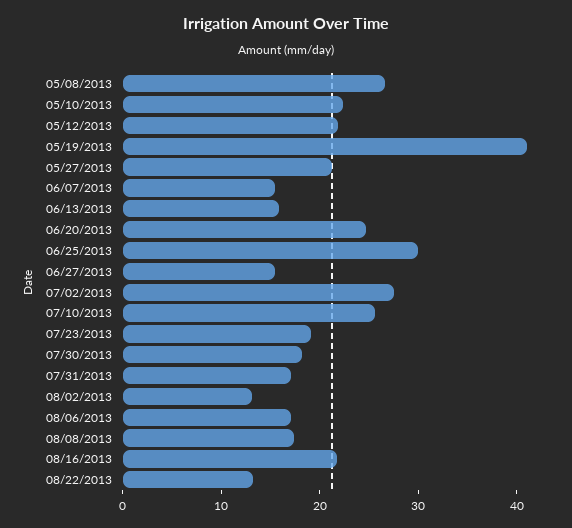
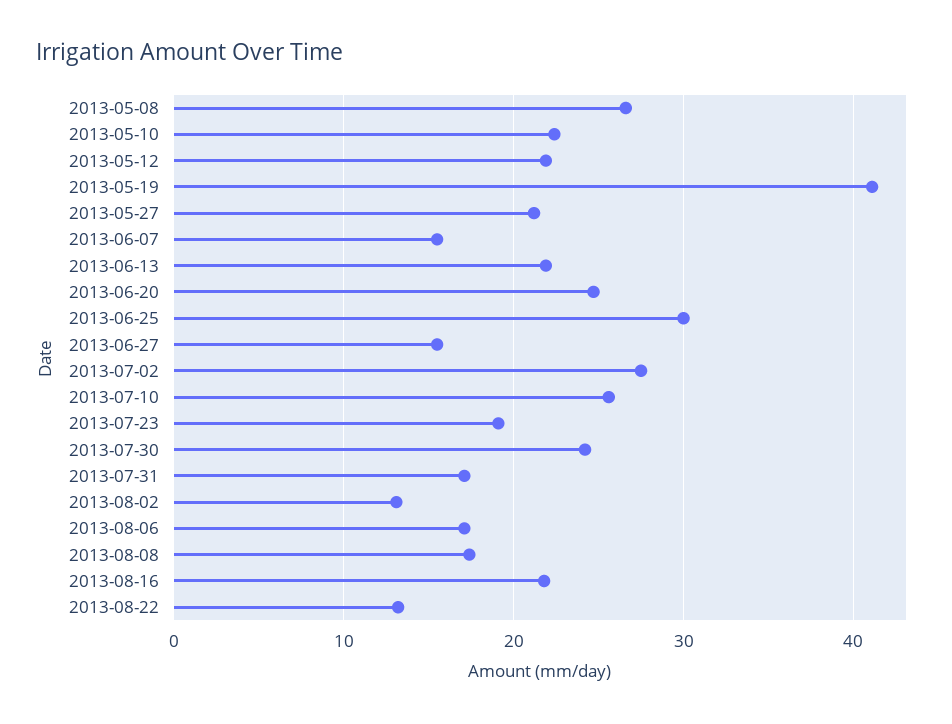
  {
    "05/08/2013": 27,
    "05/10/2013": 22,
    "05/12/2013": 22,
    "05/19/2013": 41,
    "05/27/2013": 21,
    "06/07/2013": 16,
-   "06/13/2013": 16,
+   "06/13/2013": 22,
    "06/20/2013": 25,
    "06/25/2013": 30,
    "06/27/2013": 16,
    "07/02/2013": 28,
    "07/10/2013": 26,
    "07/23/2013": 19,
-   "07/30/2013": 18,
+   "07/30/2013": 24,
    "07/31/2013": 17,
    "08/02/2013": 13,
    "08/06/2013": 17,
    "08/08/2013": 17,
    "08/16/2013": 22,
    "08/22/2013": 13
  }

